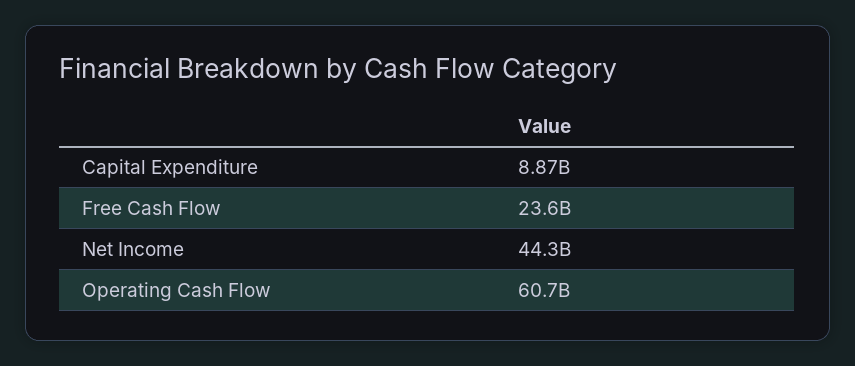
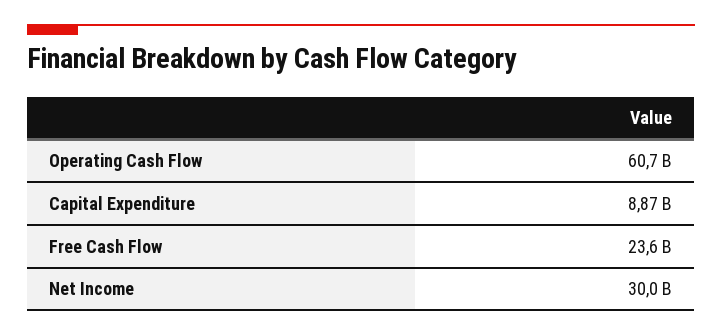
  {
    "Capital Expenditure": 8870000000,
    "Free Cash Flow": 23600000000,
-   "Net Income": 44300000000,
+   "Net Income": 30000000000,
    "Operating Cash Flow": 60700000000
  }

